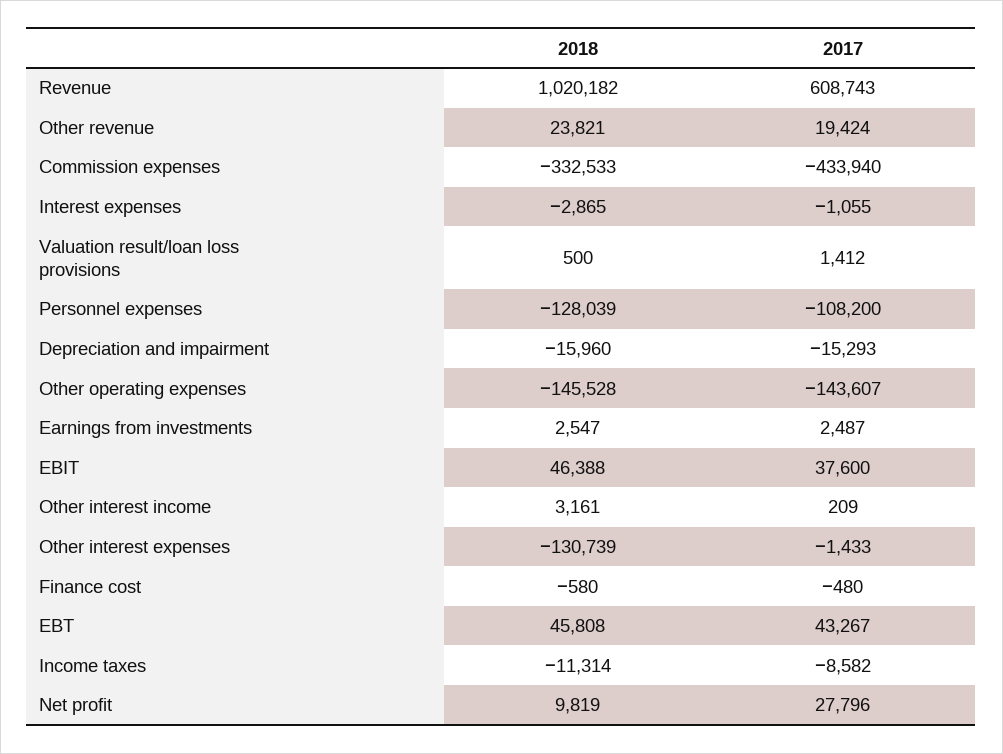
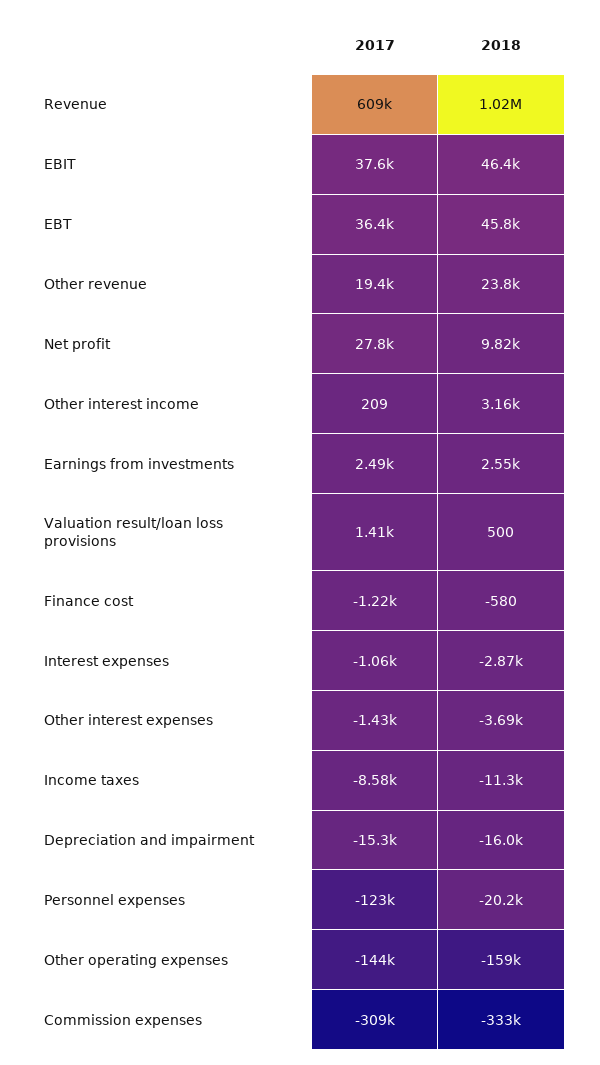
  {
    "2018": {
      "Revenue": 1020182,
      "Other revenue": 23821,
      "Commission expenses": -332533,
      "Interest expenses": -2865,
      "Valuation result/loan loss provisions": 500,
-     "Personnel expenses": -128039,
+     "Personnel expenses": -20200,
      "Depreciation and impairment": -15960,
-     "Other operating expenses": -145528,
+     "Other operating expenses": -159000,
      "Earnings from investments": 2547,
      "EBIT": 46388,
      "Other interest income": 3161,
-     "Other interest expenses": -130739,
+     "Other interest expenses": -3690,
      "Finance cost": -580,
      "EBT": 45808,
      "Income taxes": -11314,
      "Net profit": 9819
    },
    "2017": {
      "Revenue": 608743,
      "Other revenue": 19424,
-     "Commission expenses": -433940,
+     "Commission expenses": -309000,
      "Interest expenses": -1055,
      "Valuation result/loan loss provisions": 1412,
-     "Personnel expenses": -108200,
+     "Personnel expenses": -123000,
      "Depreciation and impairment": -15293,
      "Other operating expenses": -143607,
      "Earnings from investments": 2487,
      "EBIT": 37600,
      "Other interest income": 209,
      "Other interest expenses": -1433,
-     "Finance cost": -480,
+     "Finance cost": -1220,
-     "EBT": 43267,
+     "EBT": 36400,
      "Income taxes": -8582,
      "Net profit": 27796
    }
  }

